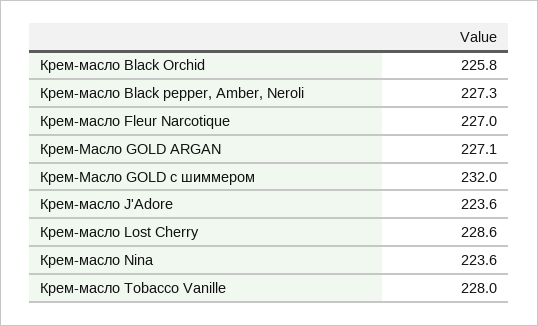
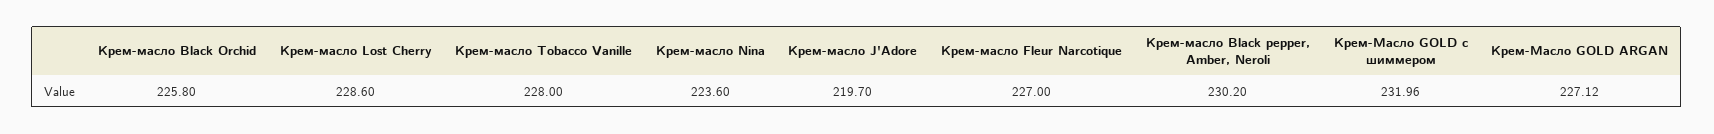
  {
    "Крем-масло Black Orchid": 225.8,
-   "Крем-масло Black pepper, Amber, Neroli": 227.3,
+   "Крем-масло Black pepper, Amber, Neroli": 230.2,
    "Крем-масло Fleur Narcotique": 227,
    "Крем-Масло GOLD ARGAN": 227.12,
    "Крем-Масло GOLD с шиммером": 231.96,
-   "Крем-масло J'Adore": 223.6,
+   "Крем-масло J'Adore": 219.7,
    "Крем-масло Lost Cherry": 228.6,
    "Крем-масло Nina": 223.6,
    "Крем-масло Tobacco Vanille": 228
  }

